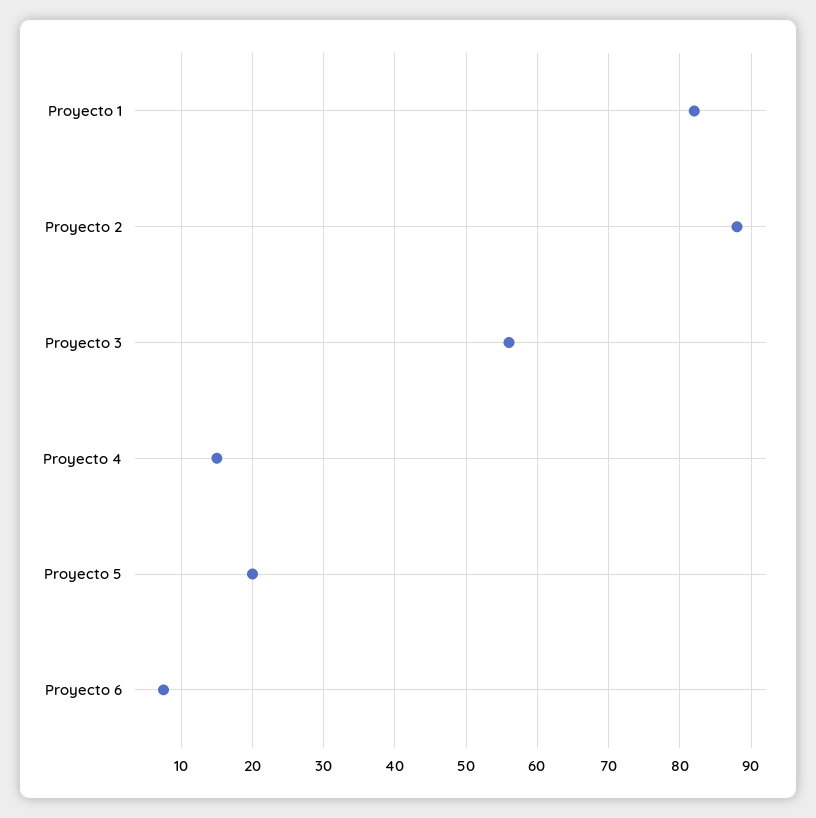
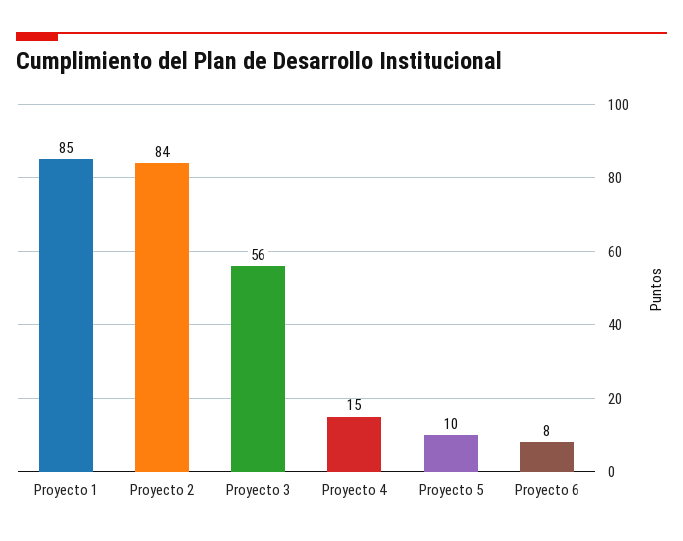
  {
-   "Proyecto 1": 82,
+   "Proyecto 1": 85,
-   "Proyecto 2": 88,
+   "Proyecto 2": 84,
    "Proyecto 3": 56,
    "Proyecto 4": 15,
-   "Proyecto 5": 20,
+   "Proyecto 5": 10,
    "Proyecto 6": 8
  }

